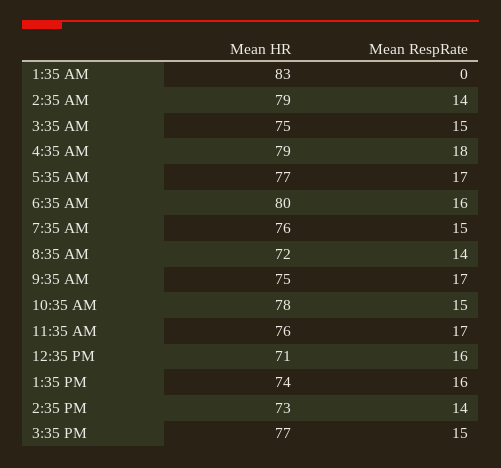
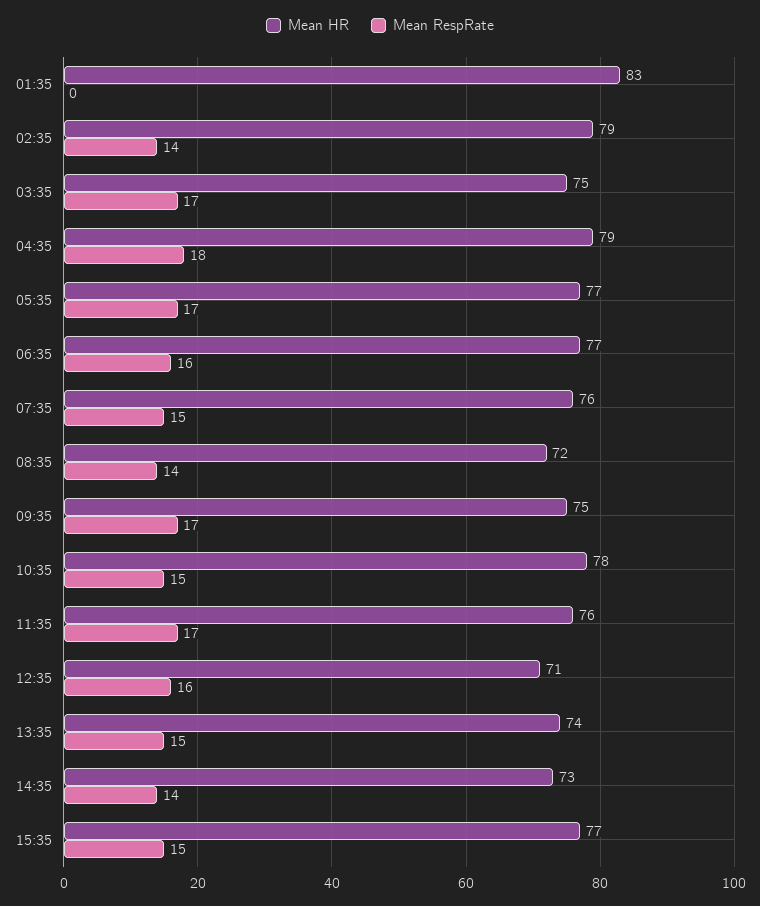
  {
    "Mean HR": {
      "1:35 AM": 83,
      "2:35 AM": 79,
      "3:35 AM": 75,
      "4:35 AM": 79,
      "5:35 AM": 77,
-     "6:35 AM": 80,
+     "6:35 AM": 77,
      "7:35 AM": 76,
      "8:35 AM": 72,
      "9:35 AM": 75,
      "10:35 AM": 78,
      "11:35 AM": 76,
      "12:35 PM": 71,
      "1:35 PM": 74,
      "2:35 PM": 73,
      "3:35 PM": 77
    },
    "Mean RespRate": {
      "1:35 AM": 0,
      "2:35 AM": 14,
-     "3:35 AM": 15,
+     "3:35 AM": 17,
      "4:35 AM": 18,
      "5:35 AM": 17,
      "6:35 AM": 16,
      "7:35 AM": 15,
      "8:35 AM": 14,
      "9:35 AM": 17,
      "10:35 AM": 15,
      "11:35 AM": 17,
      "12:35 PM": 16,
-     "1:35 PM": 16,
+     "1:35 PM": 15,
      "2:35 PM": 14,
      "3:35 PM": 15
    }
  }

